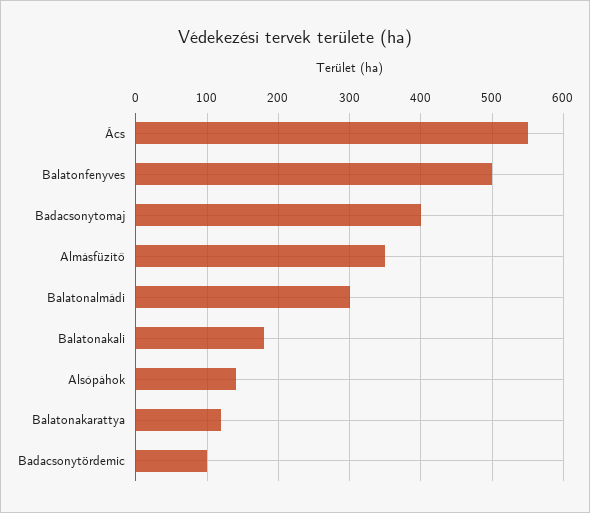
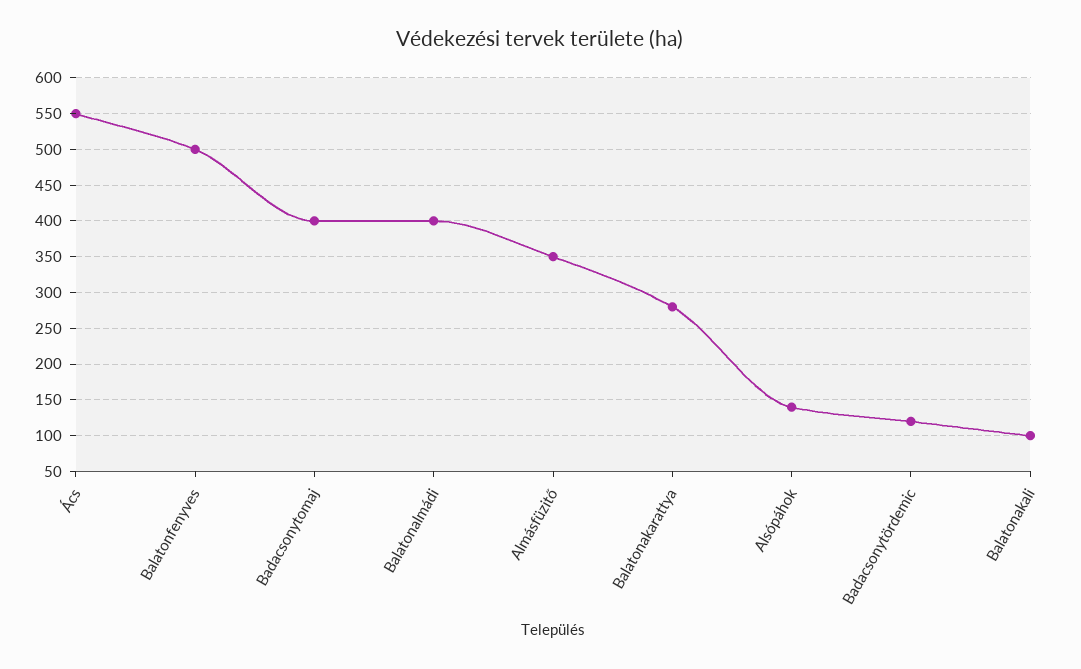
  {
    "Ács": 550,
    "Balatonfenyves": 500,
    "Badacsonytomaj": 400,
    "Almásfüzitő": 350,
-   "Balatonalmádi": 300,
+   "Balatonalmádi": 400,
-   "Balatonakali": 180,
+   "Balatonakali": 100,
    "Alsópáhok": 140,
-   "Balatonakarattya": 120,
+   "Balatonakarattya": 280,
-   "Badacsonytördemic": 100
+   "Badacsonytördemic": 120
  }

